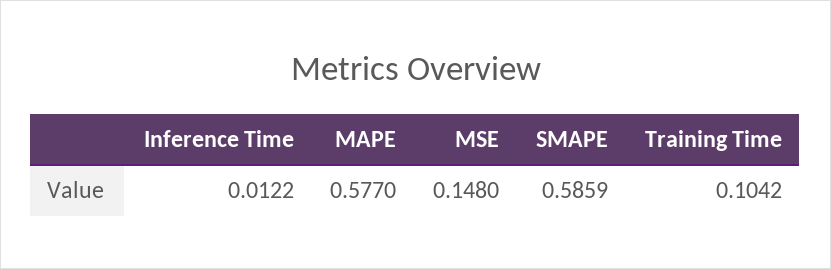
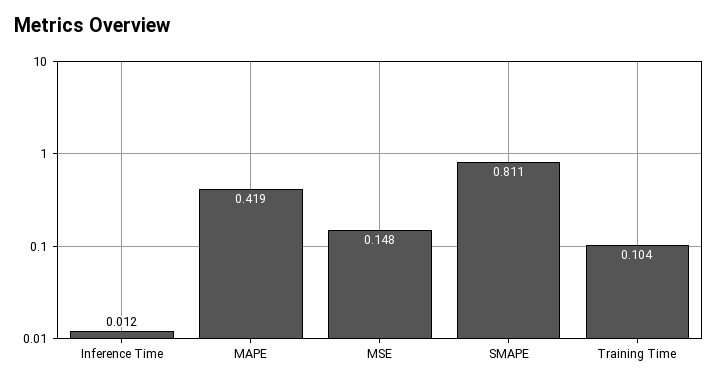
  {
    "Inference Time": 0.0122,
-   "MAPE": 0.577,
+   "MAPE": 0.419,
    "MSE": 0.148,
-   "SMAPE": 0.5859,
+   "SMAPE": 0.811,
    "Training Time": 0.1042
  }

